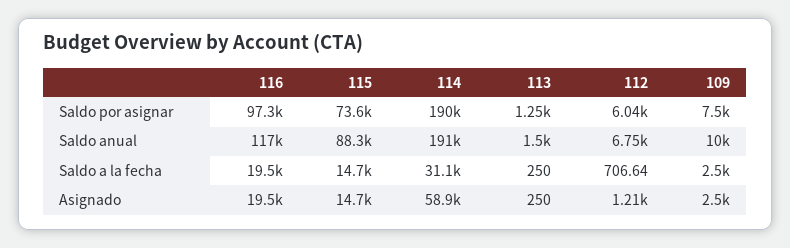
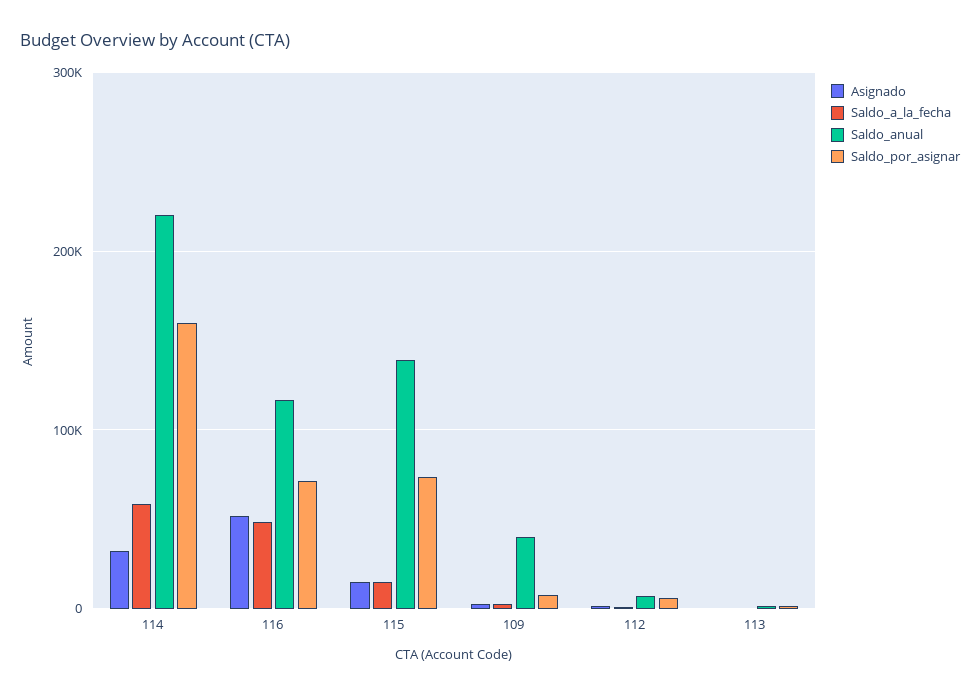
  {
    "Saldo por asignar": {
-     "116": 97300,
+     "116": 70000,
      "115": 73600,
-     "114": 190000,
+     "114": 160000,
      "113": 1250,
      "112": 6040,
      "109": 7500
    },
    "Saldo anual": {
      "116": 117000,
-     "115": 88300,
+     "115": 140000,
-     "114": 191000,
+     "114": 220000,
      "113": 1500,
      "112": 6750,
-     "109": 10000
+     "109": 40000
    },
    "Saldo a la fecha": {
-     "116": 19500,
+     "116": 50000,
      "115": 14700,
-     "114": 31100,
+     "114": 60000,
      "113": 250,
      "112": 706.64,
      "109": 2500
    },
    "Asignado": {
-     "116": 19500,
+     "116": 50000,
      "115": 14700,
-     "114": 58900,
+     "114": 30000,
      "113": 250,
      "112": 1210,
      "109": 2500
    }
  }

